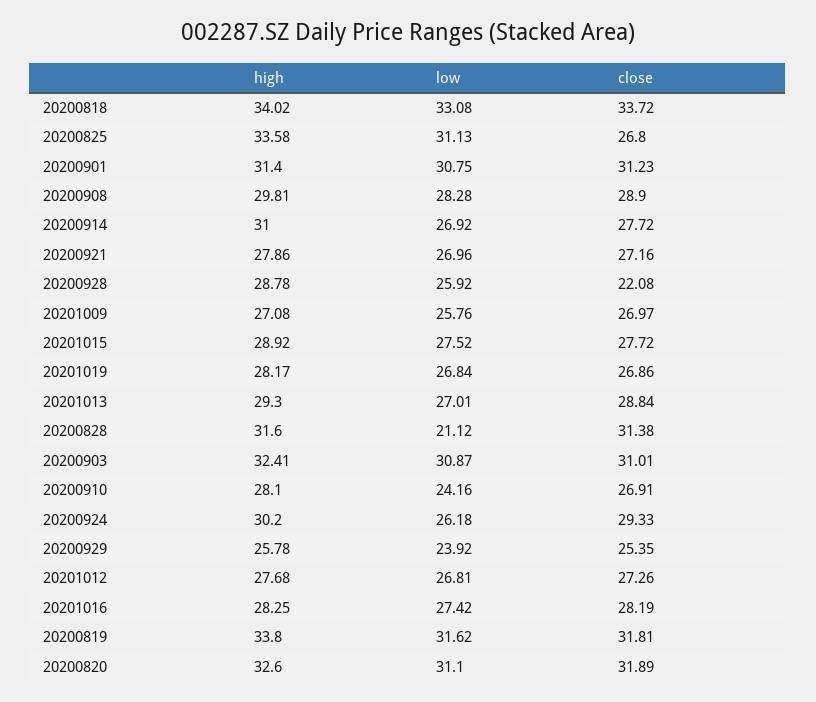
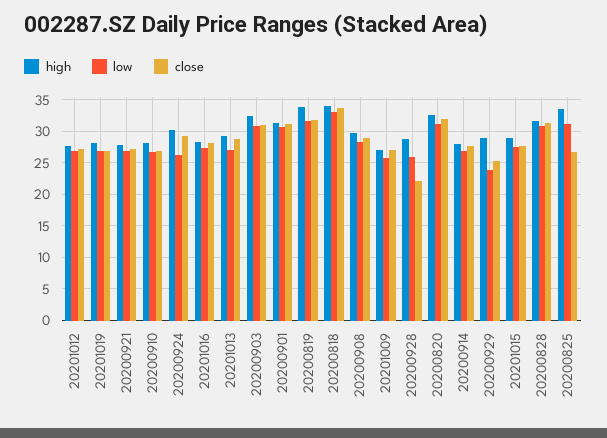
  {
    "high": {
      "20200818": 34.02,
      "20200825": 33.58,
      "20200901": 31.4,
      "20200908": 29.81,
-     "20200914": 31,
+     "20200914": 28,
      "20200921": 27.86,
      "20200928": 28.78,
      "20201009": 27.08,
      "20201015": 28.92,
      "20201019": 28.17,
      "20201013": 29.3,
      "20200828": 31.6,
      "20200903": 32.41,
      "20200910": 28.1,
      "20200924": 30.2,
-     "20200929": 25.78,
+     "20200929": 29,
      "20201012": 27.68,
      "20201016": 28.25,
      "20200819": 33.8,
      "20200820": 32.6
    },
    "low": {
      "20200818": 33.08,
      "20200825": 31.13,
      "20200901": 30.75,
      "20200908": 28.28,
      "20200914": 26.92,
      "20200921": 26.96,
      "20200928": 25.92,
      "20201009": 25.76,
      "20201015": 27.52,
      "20201019": 26.84,
      "20201013": 27.01,
-     "20200828": 21.12,
+     "20200828": 31,
      "20200903": 30.87,
-     "20200910": 24.16,
+     "20200910": 27,
      "20200924": 26.18,
      "20200929": 23.92,
      "20201012": 26.81,
      "20201016": 27.42,
      "20200819": 31.62,
      "20200820": 31.1
    },
    "close": {
      "20200818": 33.72,
      "20200825": 26.8,
      "20200901": 31.23,
      "20200908": 28.9,
      "20200914": 27.72,
      "20200921": 27.16,
      "20200928": 22.08,
      "20201009": 26.97,
      "20201015": 27.72,
      "20201019": 26.86,
      "20201013": 28.84,
      "20200828": 31.38,
      "20200903": 31.01,
      "20200910": 26.91,
      "20200924": 29.33,
      "20200929": 25.35,
      "20201012": 27.26,
      "20201016": 28.19,
      "20200819": 31.81,
      "20200820": 31.89
    }
  }

